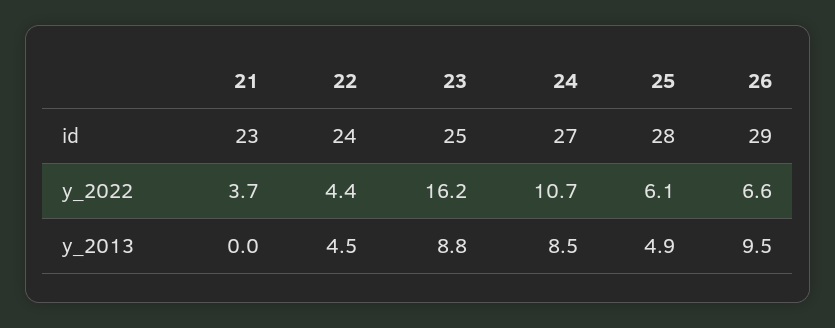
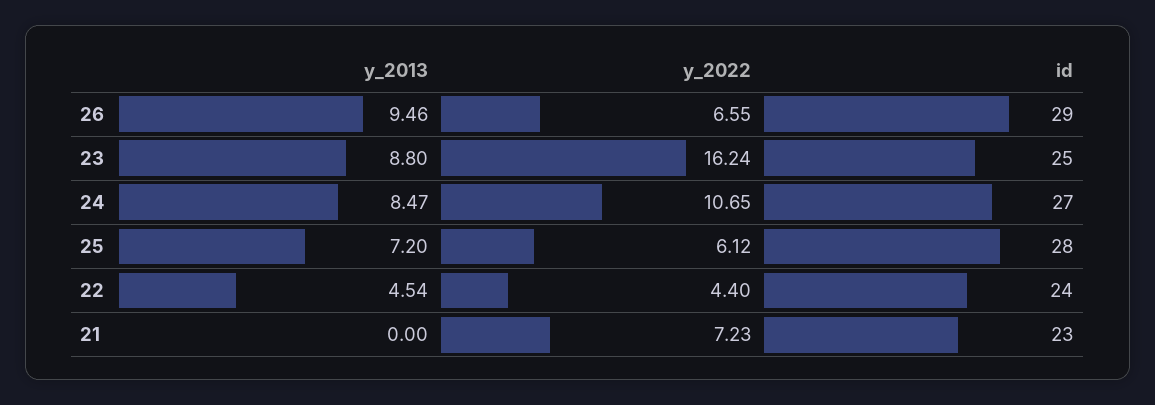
  {
    "21": {
      "id": 23,
-     "y_2022": 3.7,
+     "y_2022": 7.23,
      "y_2013": 0
    },
    "22": {
      "id": 24,
      "y_2022": 4.4,
      "y_2013": 4.54
    },
    "23": {
      "id": 25,
      "y_2022": 16.24,
      "y_2013": 8.8
    },
    "24": {
      "id": 27,
      "y_2022": 10.65,
      "y_2013": 8.47
    },
    "25": {
      "id": 28,
      "y_2022": 6.12,
-     "y_2013": 4.9
+     "y_2013": 7.2
    },
    "26": {
      "id": 29,
      "y_2022": 6.55,
      "y_2013": 9.46
    }
  }

